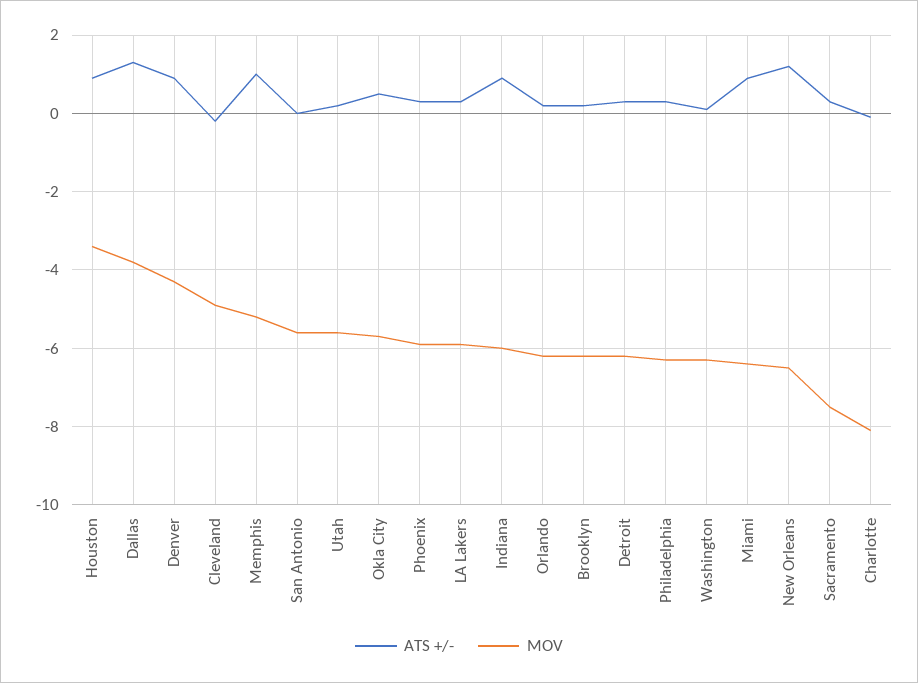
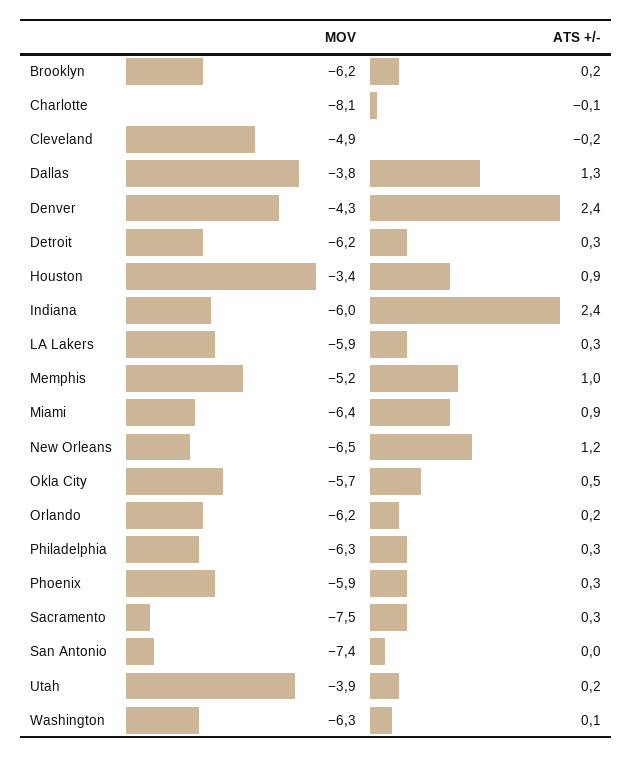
  {
    "ATS +/-": {
      "Houston": 0.9,
      "Dallas": 1.3,
-     "Denver": 1,
+     "Denver": 2.4,
      "Cleveland": -0.2,
      "Memphis": 1,
      "San Antonio": 0,
      "Utah": 0.2,
      "Okla City": 0.5,
      "Phoenix": 0.3,
      "LA Lakers": 0.3,
-     "Indiana": 1,
+     "Indiana": 2.4,
      "Orlando": 0.2,
      "Brooklyn": 0.2,
      "Detroit": 0.3,
      "Philadelphia": 0.3,
      "Washington": 0.1,
      "Miami": 0.9,
      "New Orleans": 1.2,
      "Sacramento": 0.3,
      "Charlotte": -0.1
    },
    "MOV": {
      "Houston": -3.4,
      "Dallas": -3.8,
      "Denver": -4.3,
      "Cleveland": -4.9,
      "Memphis": -5.2,
-     "San Antonio": -5.5,
+     "San Antonio": -7.4,
-     "Utah": -5.5,
+     "Utah": -3.9,
      "Okla City": -5.7,
      "Phoenix": -5.9,
      "LA Lakers": -5.9,
      "Indiana": -6,
      "Orlando": -6.2,
      "Brooklyn": -6.2,
      "Detroit": -6.2,
      "Philadelphia": -6.3,
      "Washington": -6.3,
      "Miami": -6.4,
      "New Orleans": -6.5,
      "Sacramento": -7.5,
      "Charlotte": -8.1
    }
  }

